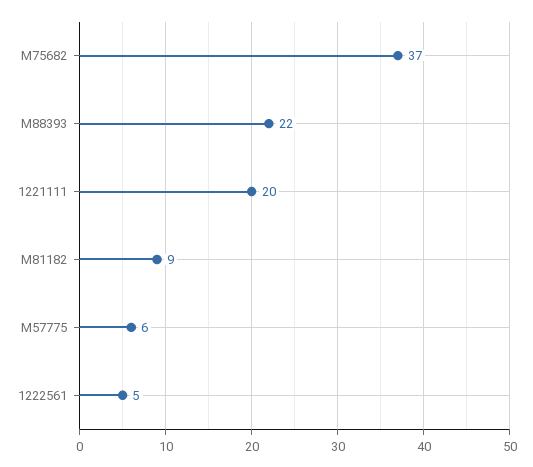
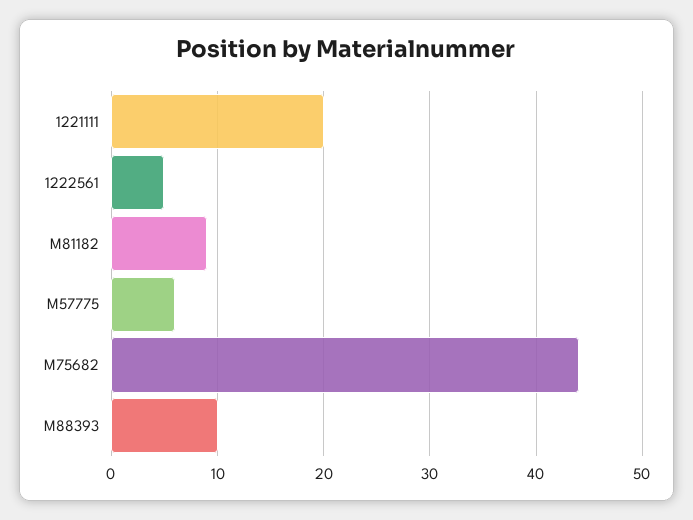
  {
-   "M75682": 37,
+   "M75682": 44,
-   "M88393": 22,
+   "M88393": 10,
    "1221111": 20,
    "M81182": 9,
    "M57775": 6,
    "1222561": 5
  }

